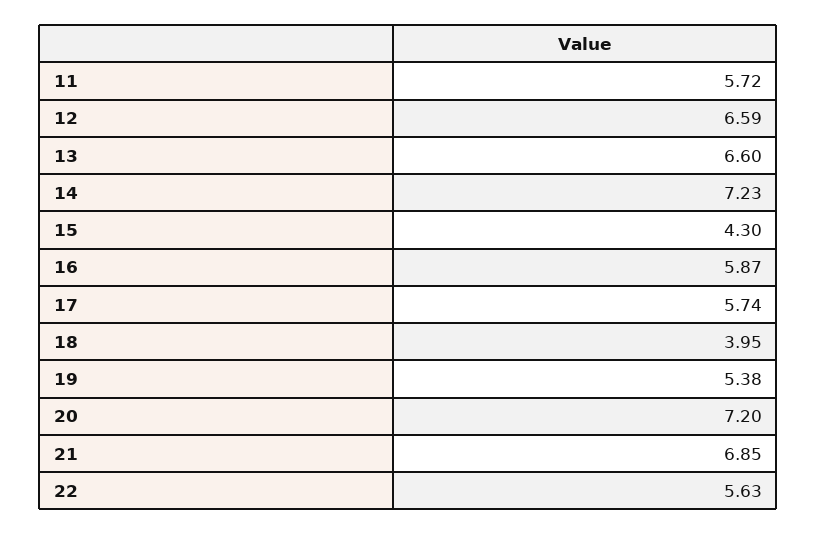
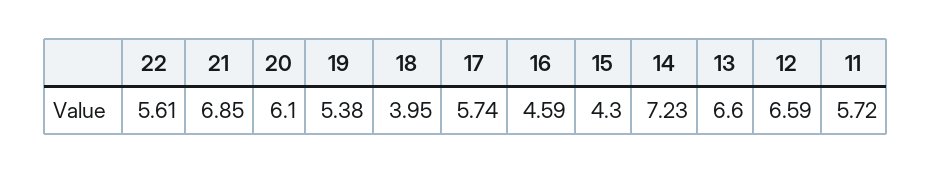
  {
    "11": 5.72,
    "12": 6.59,
    "13": 6.6,
    "14": 7.23,
    "15": 4.3,
-   "16": 5.87,
+   "16": 4.59,
    "17": 5.74,
    "18": 3.95,
    "19": 5.38,
-   "20": 7.2,
+   "20": 6.1,
    "21": 6.85,
-   "22": 5.63
+   "22": 5.61
  }

